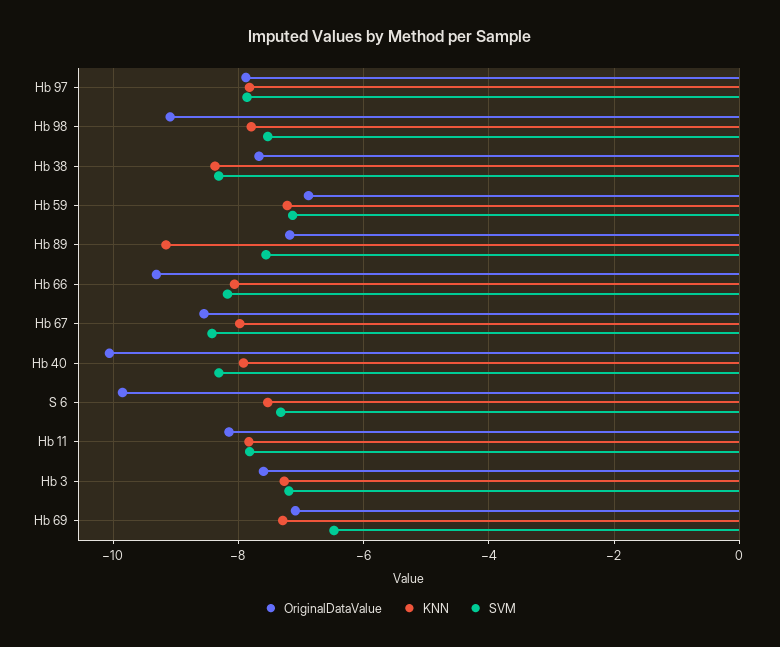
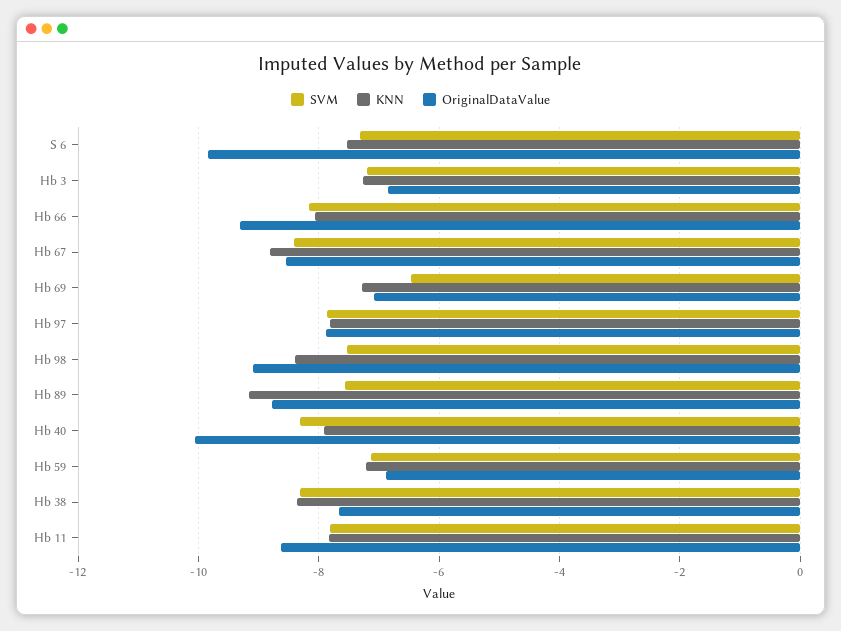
  {
    "OriginalDataValue": {
      "Hb 97": -7.8,
      "Hb 98": -9,
      "Hb 38": -7.6,
      "Hb 59": -6.8,
-     "Hb 89": -7.2,
+     "Hb 89": -8.8,
      "Hb 66": -9.4,
      "Hb 67": -8.6,
      "Hb 40": -10,
      "S 6": -9.8,
-     "Hb 11": -8.2,
+     "Hb 11": -8.6,
-     "Hb 3": -7.6,
+     "Hb 3": -6.8,
      "Hb 69": -7
    },
    "KNN": {
      "Hb 97": -7.8,
-     "Hb 98": -7.8,
+     "Hb 98": -8.4,
      "Hb 38": -8.4,
      "Hb 59": -7.2,
      "Hb 89": -9.2,
      "Hb 66": -8,
-     "Hb 67": -8,
+     "Hb 67": -8.8,
      "Hb 40": -8,
      "S 6": -7.6,
      "Hb 11": -7.8,
      "Hb 3": -7.2,
      "Hb 69": -7.2
    },
    "SVM": {
      "Hb 97": -7.8,
      "Hb 98": -7.6,
      "Hb 38": -8.4,
      "Hb 59": -7.2,
      "Hb 89": -7.6,
      "Hb 66": -8.2,
      "Hb 67": -8.4,
      "Hb 40": -8.4,
      "S 6": -7.4,
      "Hb 11": -7.8,
      "Hb 3": -7.2,
      "Hb 69": -6.4
    }
  }

